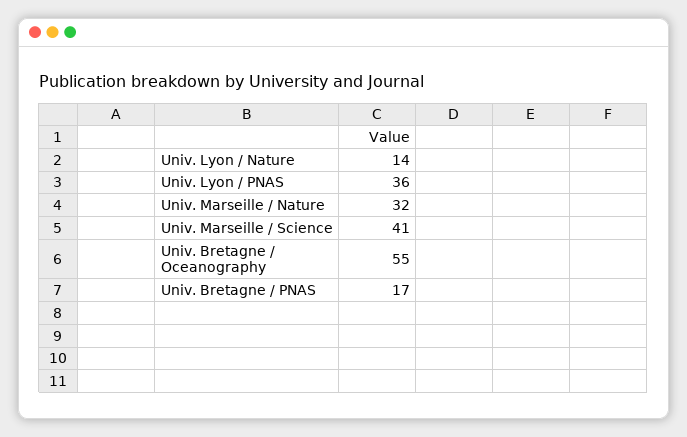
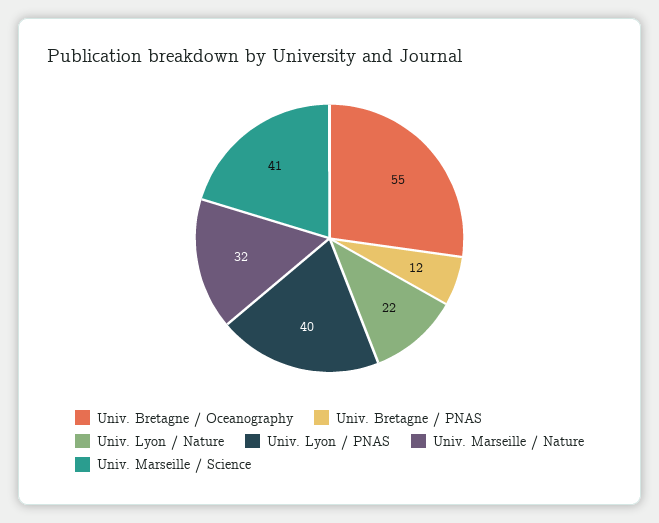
  {
-   "Univ. Lyon / Nature": 14,
+   "Univ. Lyon / Nature": 22,
-   "Univ. Lyon / PNAS": 36,
+   "Univ. Lyon / PNAS": 40,
    "Univ. Marseille / Nature": 32,
    "Univ. Marseille / Science": 41,
    "Univ. Bretagne / Oceanography": 55,
-   "Univ. Bretagne / PNAS": 17
+   "Univ. Bretagne / PNAS": 12
  }

